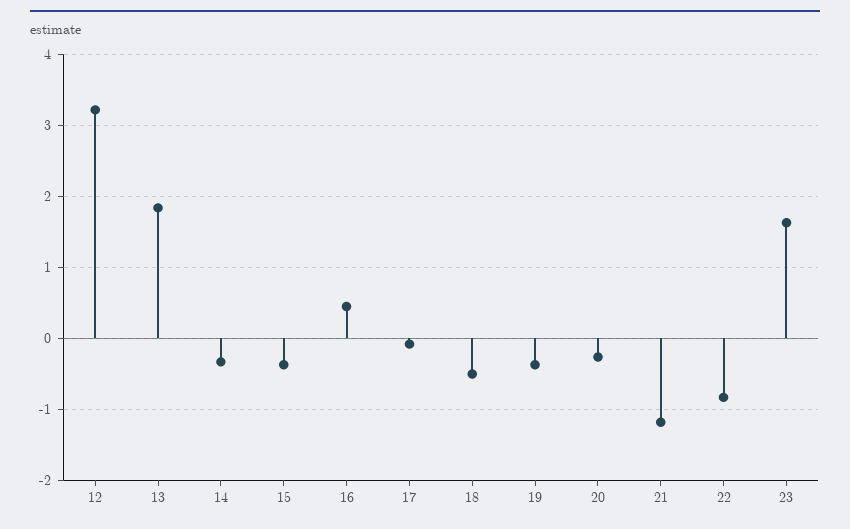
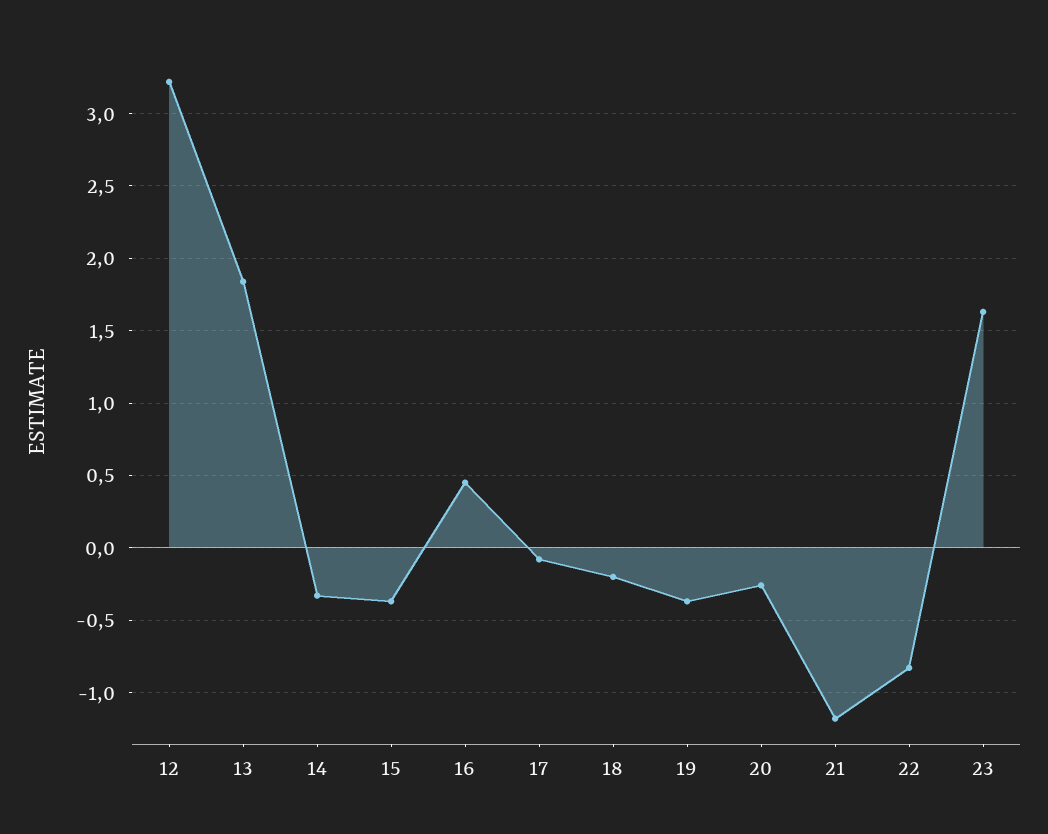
  {
    "12": 3.2,
    "13": 1.85,
    "14": -0.35,
    "15": -0.35,
    "16": 0.45,
    "17": -0.1,
-   "18": -0.5,
+   "18": -0.2,
    "19": -0.35,
    "20": -0.25,
    "21": -1.2,
    "22": -0.85,
    "23": 1.65
  }

